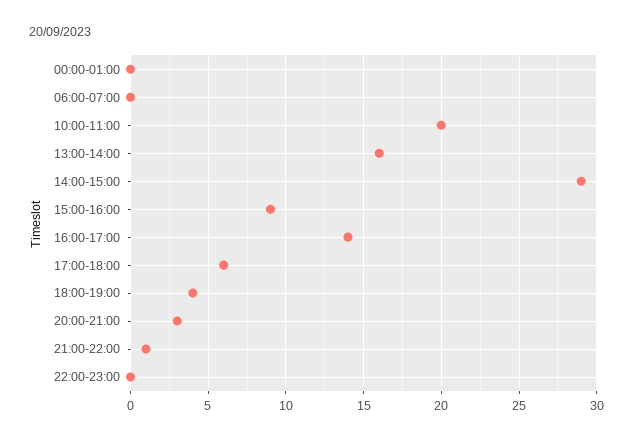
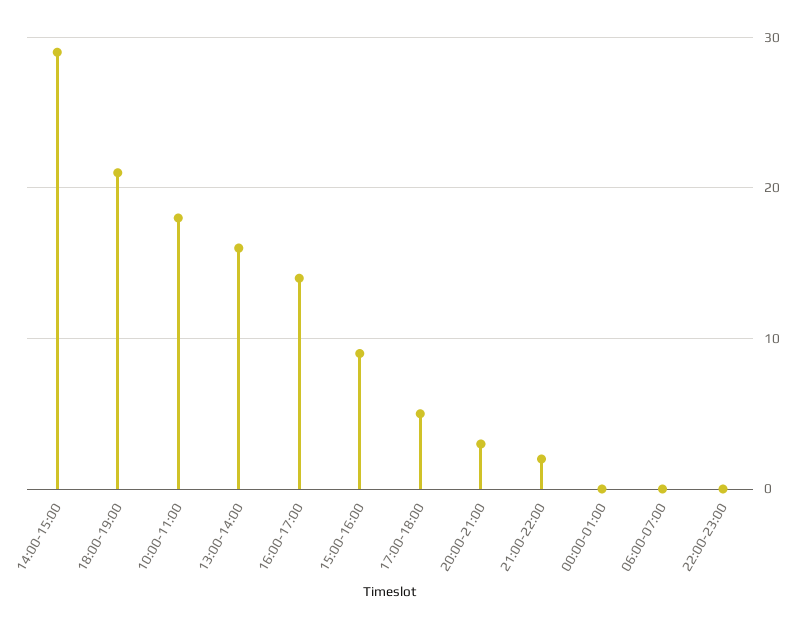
  {
    "00:00-01:00": 0,
    "06:00-07:00": 0,
-   "10:00-11:00": 20,
+   "10:00-11:00": 18,
    "13:00-14:00": 16,
    "14:00-15:00": 29,
    "15:00-16:00": 9,
    "16:00-17:00": 14,
-   "17:00-18:00": 6,
+   "17:00-18:00": 5,
-   "18:00-19:00": 4,
+   "18:00-19:00": 21,
    "20:00-21:00": 3,
-   "21:00-22:00": 1,
+   "21:00-22:00": 2,
    "22:00-23:00": 0
  }

